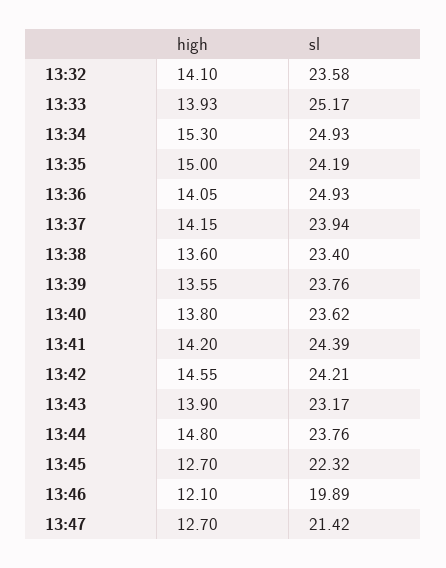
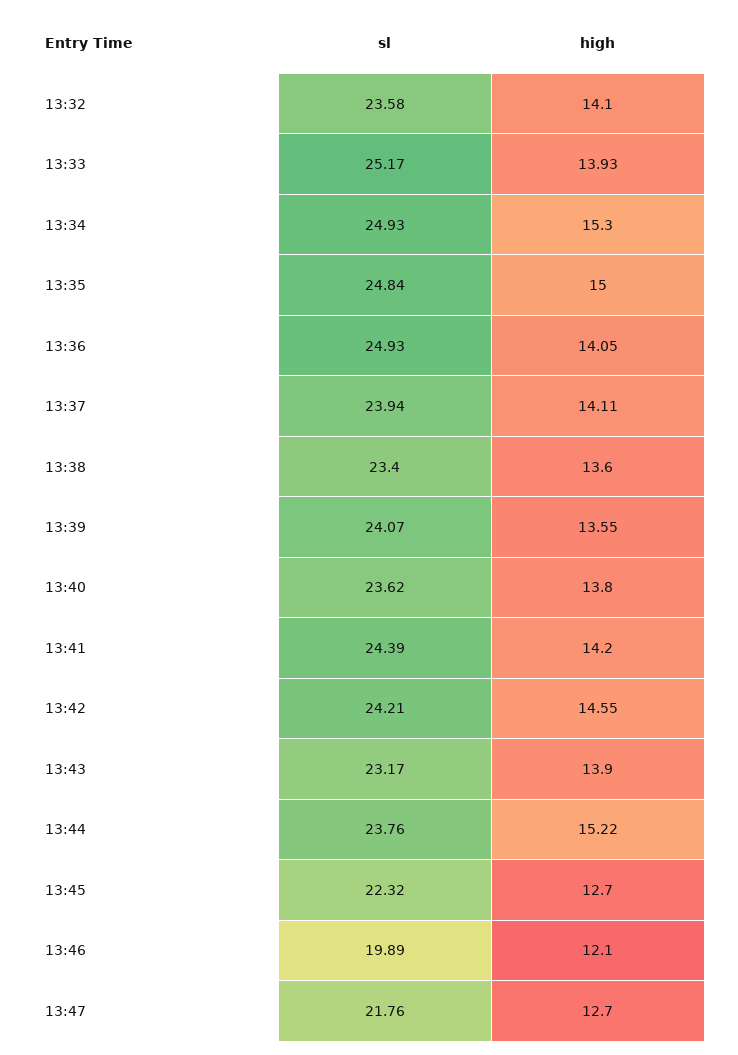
  {
    "high": {
      "13:32": 14.1,
      "13:33": 13.93,
      "13:34": 15.3,
      "13:35": 15,
      "13:36": 14.05,
-     "13:37": 14.15,
+     "13:37": 14.11,
      "13:38": 13.6,
      "13:39": 13.55,
      "13:40": 13.8,
      "13:41": 14.2,
      "13:42": 14.55,
      "13:43": 13.9,
-     "13:44": 14.8,
+     "13:44": 15.22,
      "13:45": 12.7,
      "13:46": 12.1,
      "13:47": 12.7
    },
    "sl": {
      "13:32": 23.58,
      "13:33": 25.17,
      "13:34": 24.93,
-     "13:35": 24.19,
+     "13:35": 24.84,
      "13:36": 24.93,
      "13:37": 23.94,
      "13:38": 23.4,
-     "13:39": 23.76,
+     "13:39": 24.07,
      "13:40": 23.62,
      "13:41": 24.39,
      "13:42": 24.21,
      "13:43": 23.17,
      "13:44": 23.76,
      "13:45": 22.32,
      "13:46": 19.89,
-     "13:47": 21.42
+     "13:47": 21.76
    }
  }

